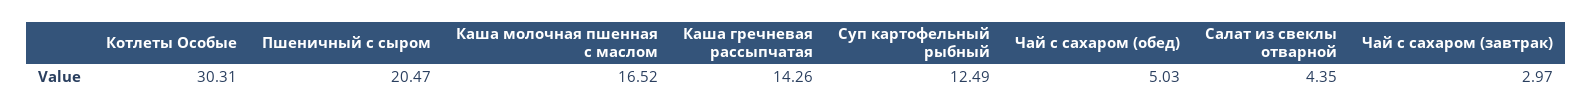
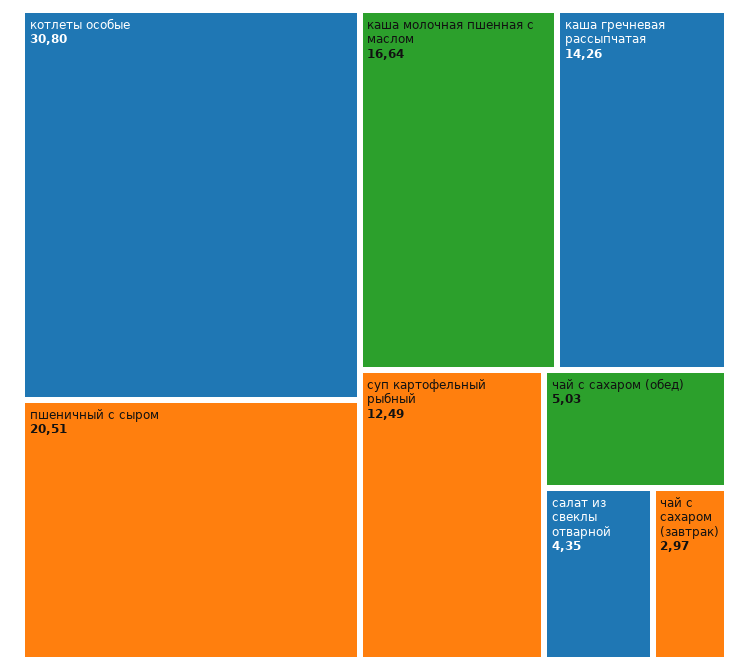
  {
-   "Котлеты Особые": 30.31,
+   "Котлеты Особые": 30.8,
-   "Пшеничный с сыром": 20.47,
+   "Пшеничный с сыром": 20.51,
-   "Каша молочная пшенная с маслом": 16.52,
+   "Каша молочная пшенная с маслом": 16.64,
    "Каша гречневая рассыпчатая": 14.26,
    "Суп картофельный рыбный": 12.49,
    "Чай с сахаром (обед)": 5.03,
    "Салат из свеклы отварной": 4.35,
    "Чай с сахаром (завтрак)": 2.97
  }

